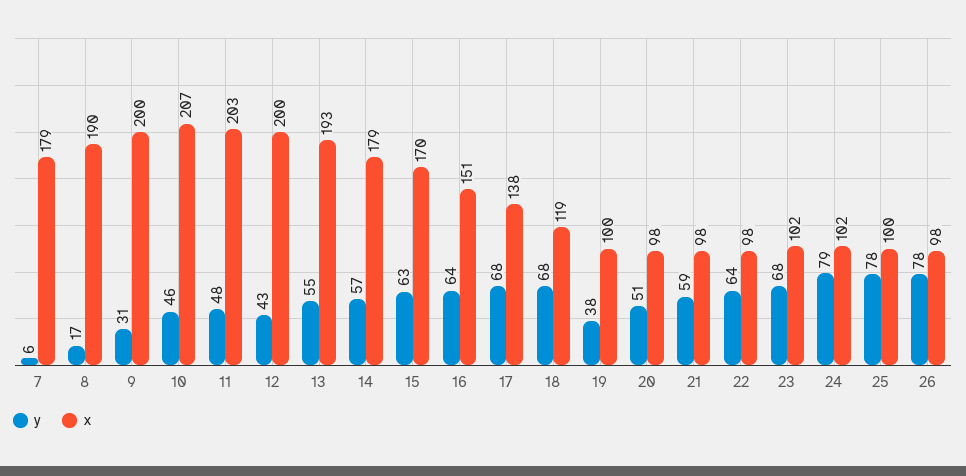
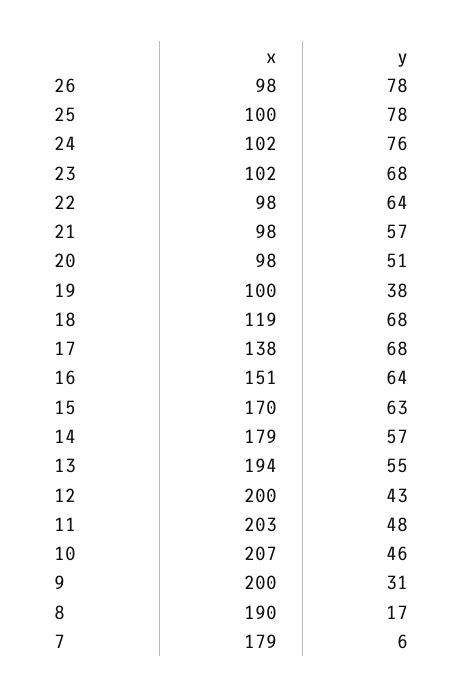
  {
    "y": {
      "7": 6,
      "8": 17,
      "9": 31,
      "10": 46,
      "11": 48,
      "12": 43,
      "13": 55,
      "14": 57,
      "15": 63,
      "16": 64,
      "17": 68,
      "18": 68,
      "19": 38,
      "20": 51,
-     "21": 59,
+     "21": 57,
      "22": 64,
      "23": 68,
-     "24": 79,
+     "24": 76,
      "25": 78,
      "26": 78
    },
    "x": {
      "7": 179,
      "8": 190,
      "9": 200,
      "10": 207,
      "11": 203,
      "12": 200,
-     "13": 193,
+     "13": 194,
      "14": 179,
      "15": 170,
      "16": 151,
      "17": 138,
      "18": 119,
      "19": 100,
      "20": 98,
      "21": 98,
      "22": 98,
      "23": 102,
      "24": 102,
      "25": 100,
      "26": 98
    }
  }

